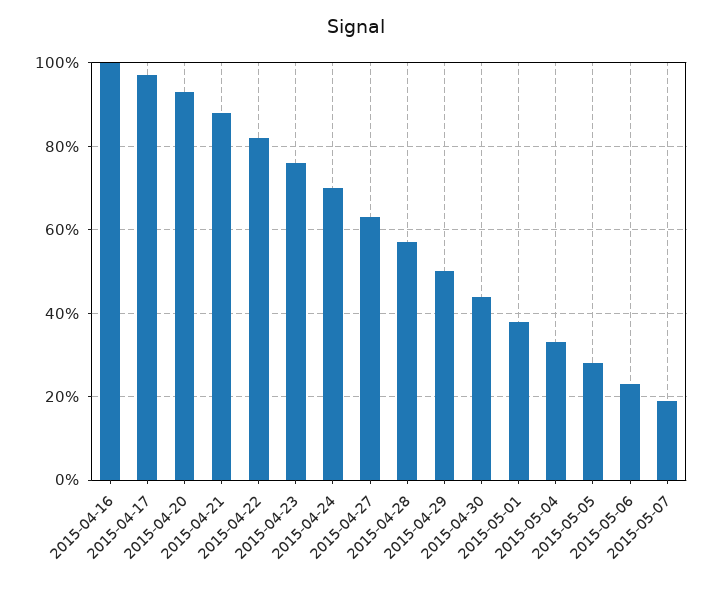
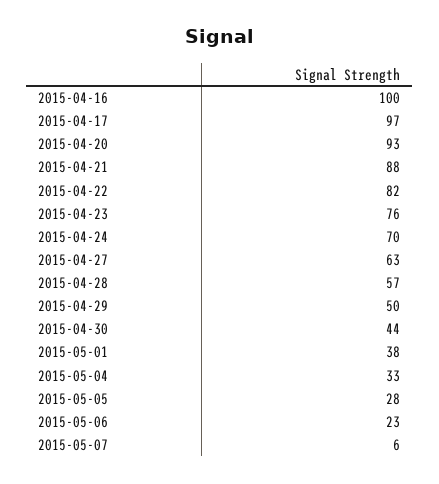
  {
    "2015-04-16": 100,
    "2015-04-17": 97,
    "2015-04-20": 93,
    "2015-04-21": 88,
    "2015-04-22": 82,
    "2015-04-23": 76,
    "2015-04-24": 70,
    "2015-04-27": 63,
    "2015-04-28": 57,
    "2015-04-29": 50,
    "2015-04-30": 44,
    "2015-05-01": 38,
    "2015-05-04": 33,
    "2015-05-05": 28,
    "2015-05-06": 23,
-   "2015-05-07": 20
+   "2015-05-07": 6
  }

